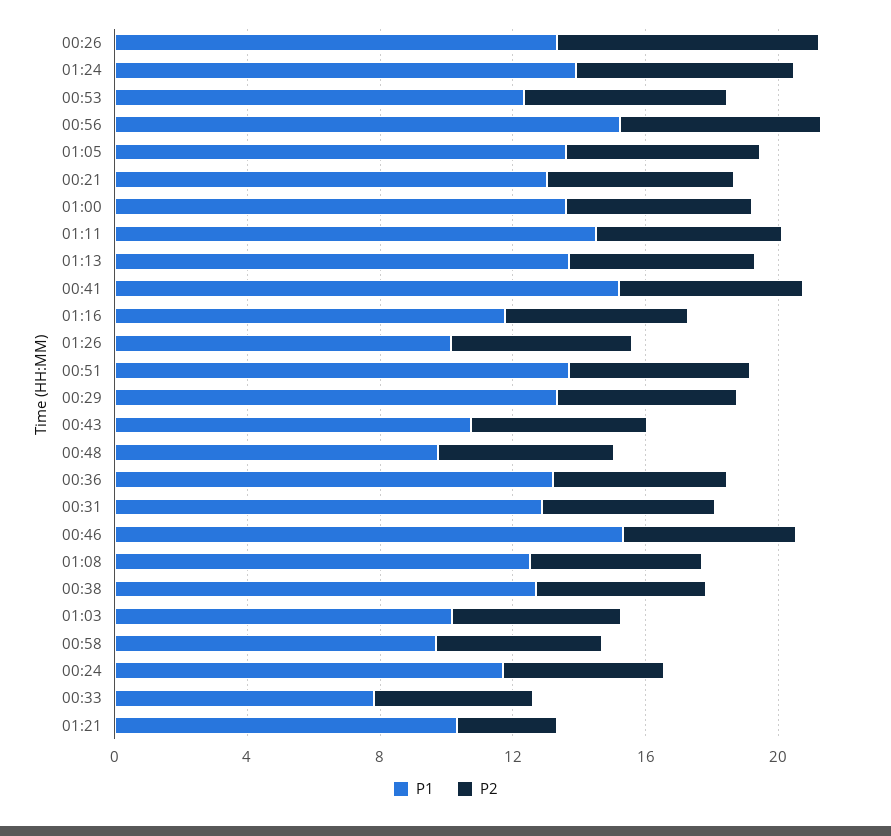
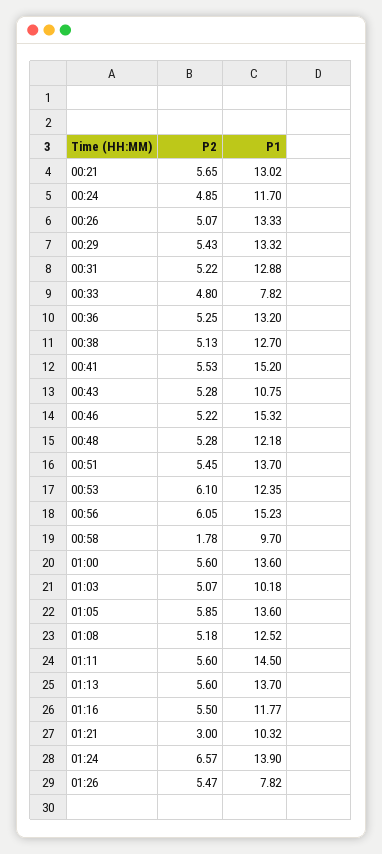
  {
    "P1": {
      "00:26": 13.33,
      "01:24": 13.9,
      "00:53": 12.35,
      "00:56": 15.23,
      "01:05": 13.6,
      "00:21": 13.02,
      "01:00": 13.6,
      "01:11": 14.5,
      "01:13": 13.7,
      "00:41": 15.2,
      "01:16": 11.77,
-     "01:26": 10,
+     "01:26": 7.82,
      "00:51": 13.7,
      "00:29": 13.32,
      "00:43": 10.75,
-     "00:48": 10,
+     "00:48": 12.18,
      "00:36": 13.2,
      "00:31": 12.88,
      "00:46": 15.32,
      "01:08": 12.52,
      "00:38": 12.7,
      "01:03": 10.18,
      "00:58": 9.7,
      "00:24": 11.7,
      "00:33": 7.82,
      "01:21": 10.32
    },
    "P2": {
-     "00:26": 8,
+     "00:26": 5.07,
      "01:24": 6.57,
      "00:53": 6.1,
      "00:56": 6.05,
      "01:05": 5.85,
      "00:21": 5.65,
      "01:00": 5.6,
      "01:11": 5.6,
      "01:13": 5.6,
      "00:41": 5.53,
      "01:16": 5.5,
      "01:26": 5.47,
      "00:51": 5.45,
      "00:29": 5.43,
      "00:43": 5.28,
      "00:48": 5.28,
      "00:36": 5.25,
      "00:31": 5.22,
      "00:46": 5.22,
      "01:08": 5.18,
      "00:38": 5.13,
      "01:03": 5.07,
-     "00:58": 5,
+     "00:58": 1.78,
      "00:24": 4.85,
      "00:33": 4.8,
      "01:21": 3
    }
  }

